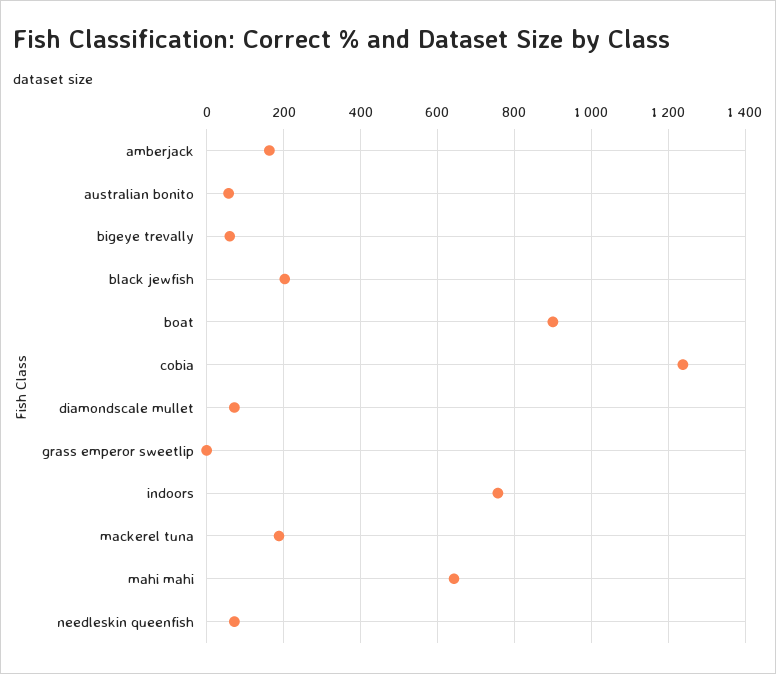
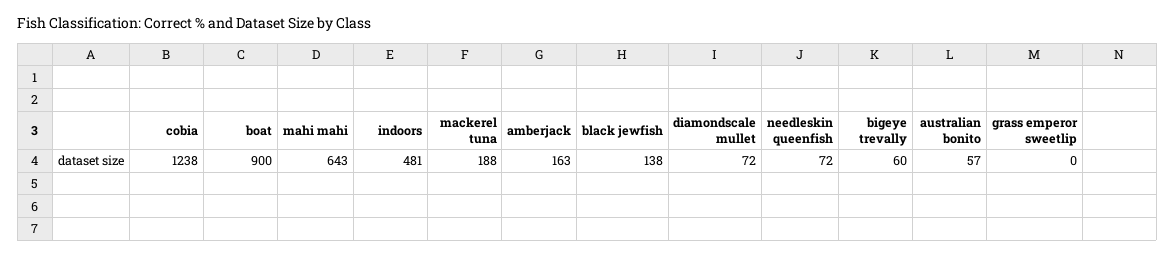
  {
    "amberjack": 163,
    "australian bonito": 57,
    "bigeye trevally": 60,
-   "black jewfish": 200,
+   "black jewfish": 138,
    "boat": 900,
    "cobia": 1238,
    "diamondscale mullet": 72,
    "grass emperor sweetlip": 0,
-   "indoors": 760,
+   "indoors": 481,
    "mackerel tuna": 188,
    "mahi mahi": 643,
    "needleskin queenfish": 72
  }

